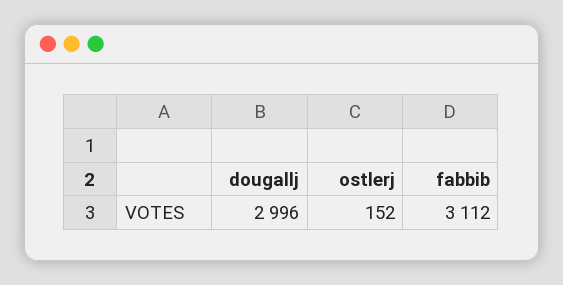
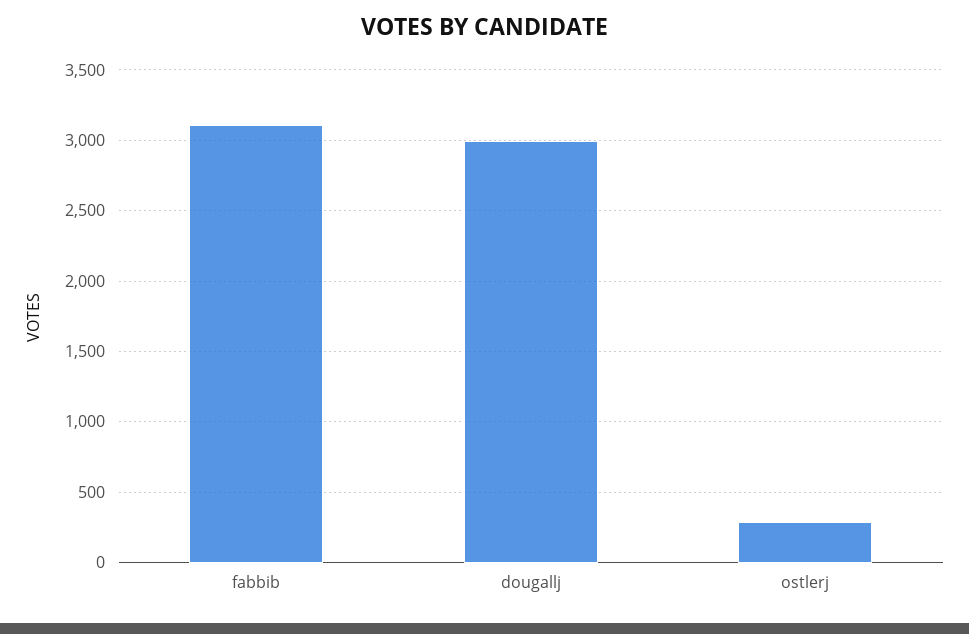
  {
    "dougallj": 2996,
-   "ostlerj": 152,
+   "ostlerj": 300,
    "fabbib": 3112
  }

